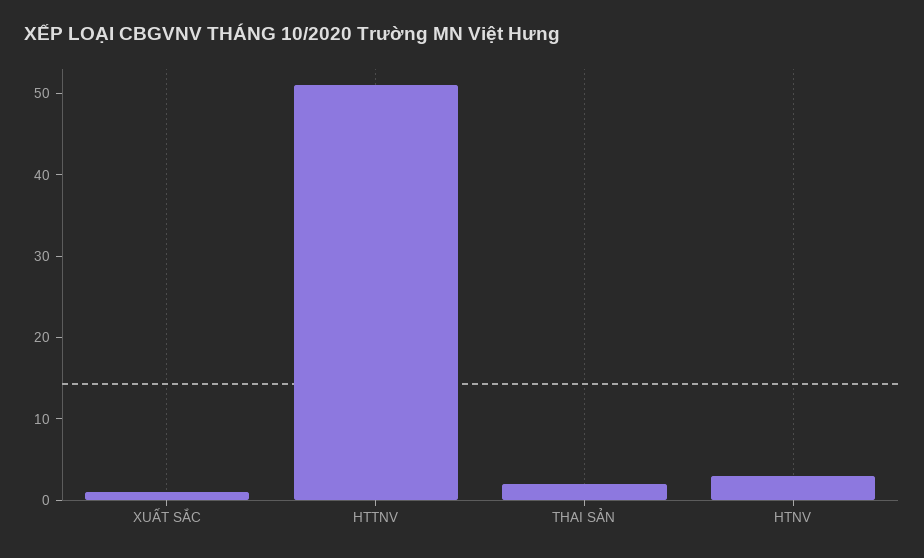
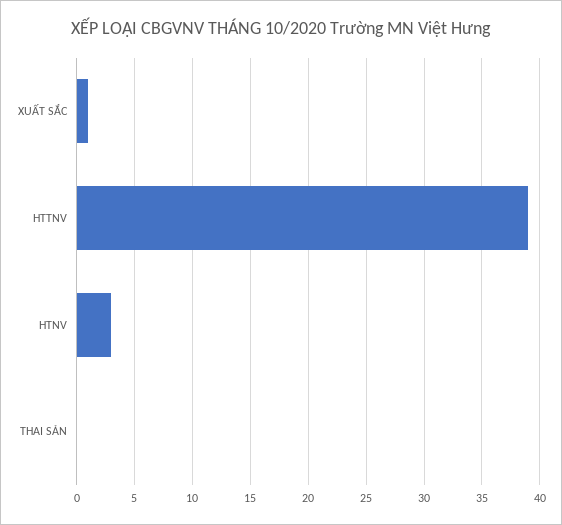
  {
    "XUẤT SẮC": 1,
-   "HTTNV": 51,
+   "HTTNV": 39,
-   "THAI SẢN": 2,
+   "THAI SẢN": 0,
    "HTNV": 3
  }

